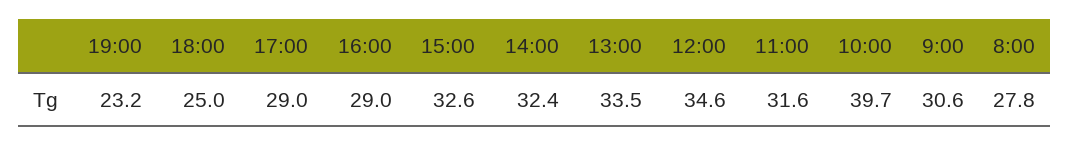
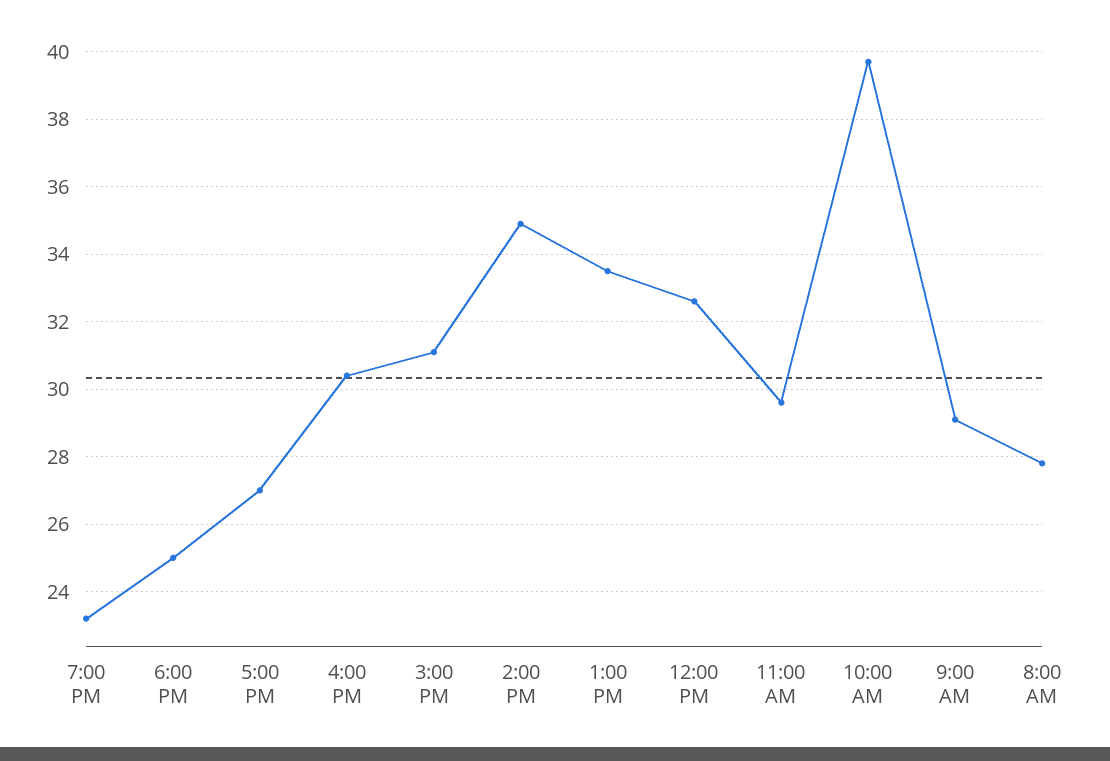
  {
    "19:00": 23.2,
    "18:00": 25,
-   "17:00": 29,
+   "17:00": 27,
-   "16:00": 29,
+   "16:00": 30.5,
-   "15:00": 32.6,
+   "15:00": 31,
-   "14:00": 32.4,
+   "14:00": 35,
    "13:00": 33.5,
-   "12:00": 34.6,
+   "12:00": 32.5,
-   "11:00": 31.6,
+   "11:00": 29.5,
    "10:00": 39.7,
-   "9:00": 30.6,
+   "9:00": 29,
    "8:00": 27.8
  }

